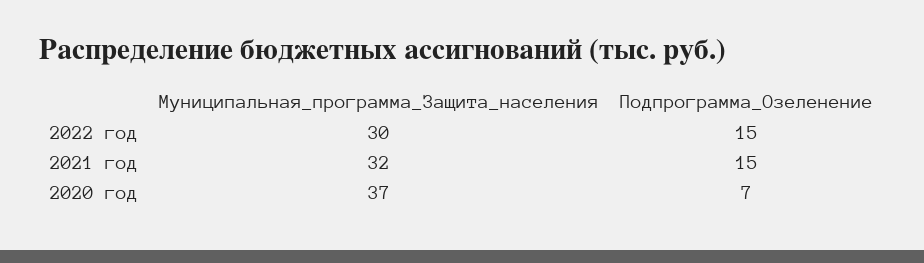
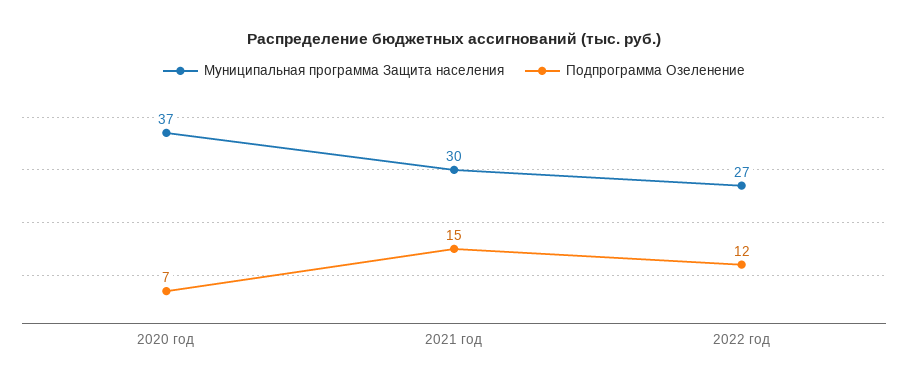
  {
    "Муниципальная_программа_Защита_населения": {
-     "2022 год": 30,
+     "2022 год": 27,
-     "2021 год": 32,
+     "2021 год": 30,
      "2020 год": 37
    },
    "Подпрограмма_Озеленение": {
-     "2022 год": 15,
+     "2022 год": 12,
      "2021 год": 15,
      "2020 год": 7
    }
  }

